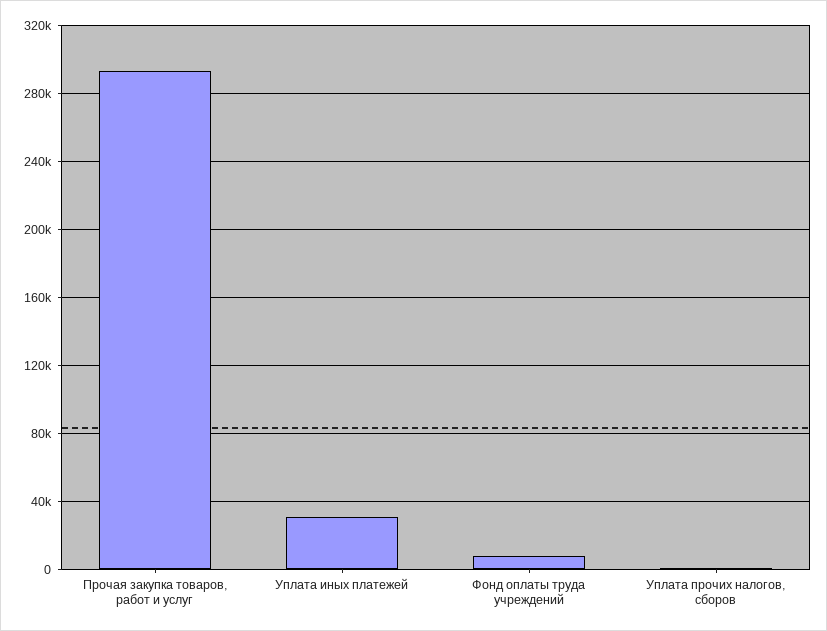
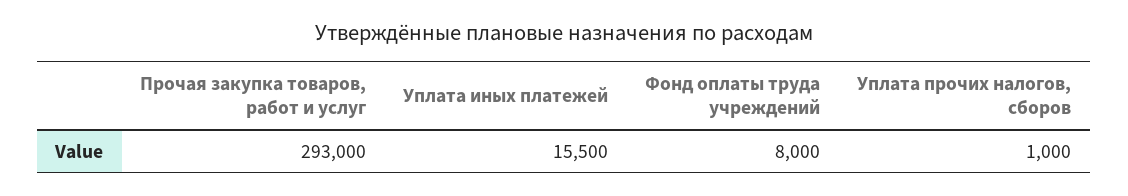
  {
    "Прочая закупка товаров, работ и услуг": 293000,
-   "Уплата иных платежей": 30000,
+   "Уплата иных платежей": 15500,
    "Фонд оплаты труда учреждений": 8000,
    "Уплата прочих налогов, сборов": 1000
  }

